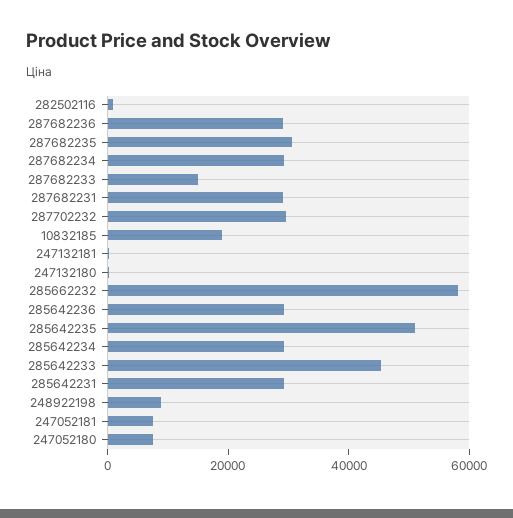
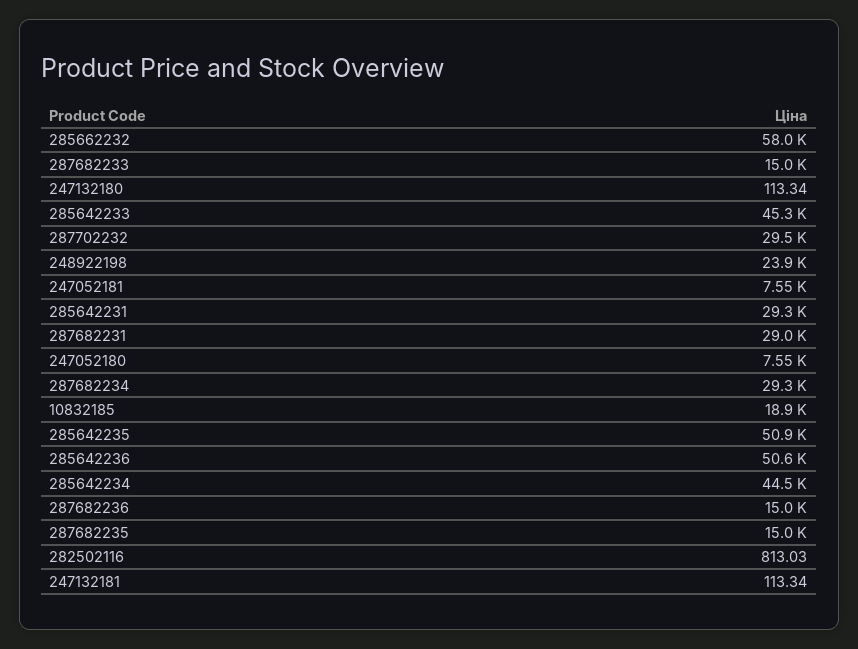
  {
    "282502116": 813.03,
-   "287682236": 30000,
+   "287682236": 15000,
-   "287682235": 30000,
+   "287682235": 15000,
    "287682234": 29300,
    "287682233": 15000,
    "287682231": 29000,
    "287702232": 29500,
    "10832185": 18900,
    "247132181": 113.34,
    "247132180": 113.34,
    "285662232": 58000,
-   "285642236": 30000,
+   "285642236": 50600,
    "285642235": 50900,
-   "285642234": 30000,
+   "285642234": 44500,
    "285642233": 45300,
    "285642231": 29300,
-   "248922198": 10000,
+   "248922198": 23900,
    "247052181": 7550,
    "247052180": 7550
  }

